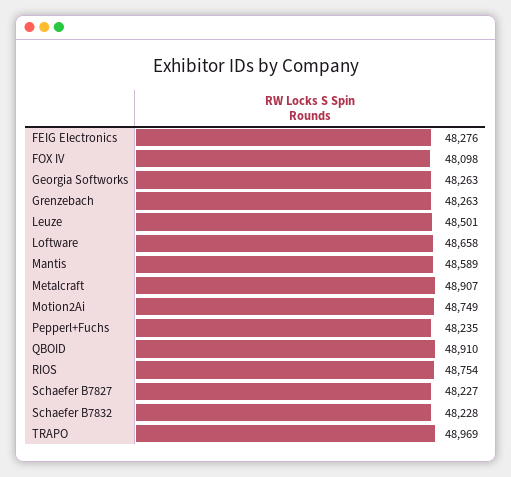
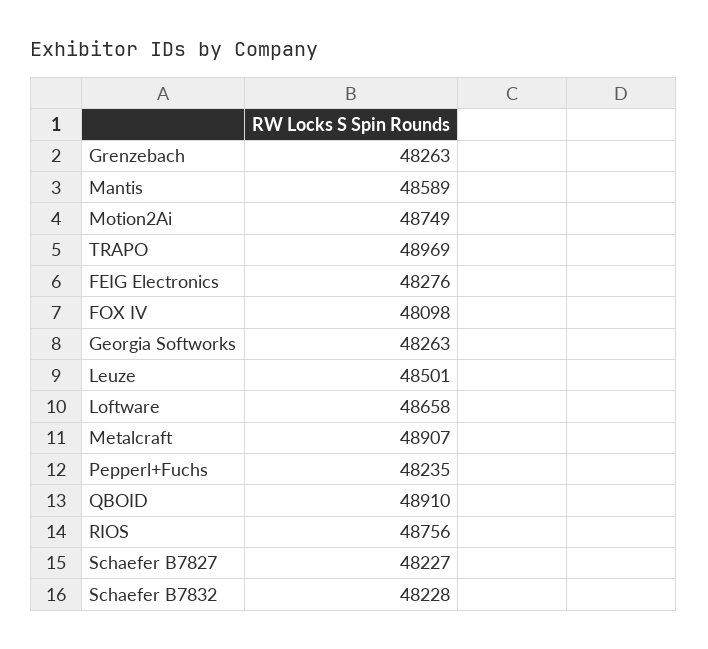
  {
    "FEIG Electronics": 48276,
    "FOX IV": 48098,
    "Georgia Softworks": 48263,
    "Grenzebach": 48263,
    "Leuze": 48501,
    "Loftware": 48658,
    "Mantis": 48589,
    "Metalcraft": 48907,
    "Motion2Ai": 48749,
    "Pepperl+Fuchs": 48235,
    "QBOID": 48910,
-   "RIOS": 48754,
+   "RIOS": 48756,
    "Schaefer B7827": 48227,
    "Schaefer B7832": 48228,
    "TRAPO": 48969
  }

